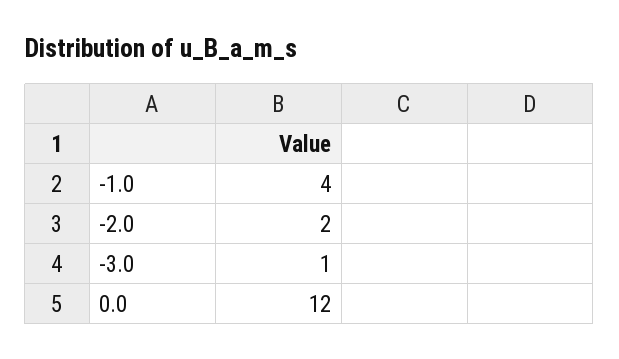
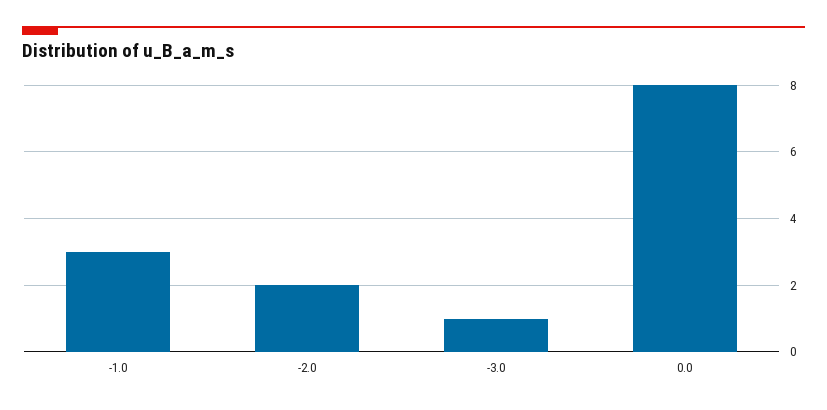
  {
-   "-1.0": 4,
+   "-1.0": 3,
    "-2.0": 2,
    "-3.0": 1,
-   "0.0": 12
+   "0.0": 8
  }

